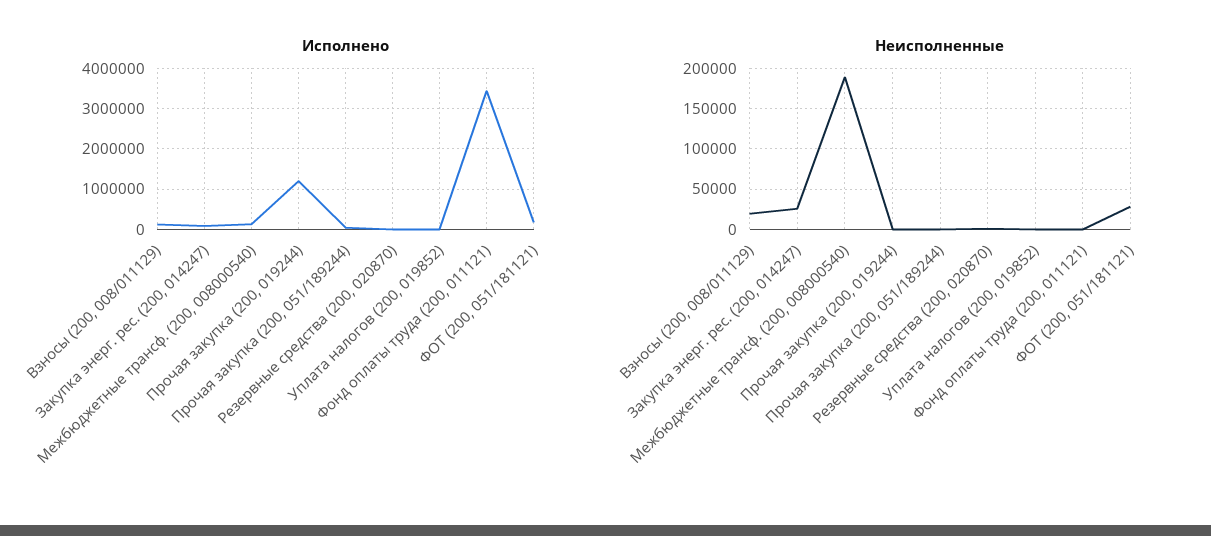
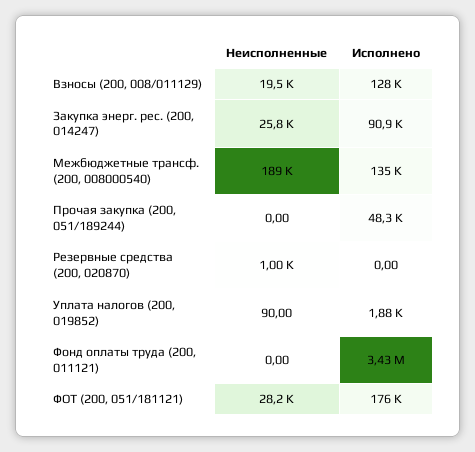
  {
    "Исполнено": {
      "Взносы (200, 008/011129)": 128000,
      "Закупка энерг. рес. (200, 014247)": 90900,
      "Межбюджетные трансф. (200, 008000540)": 135000,
-     "Прочая закупка (200, 019244)": 1200000,
      "Прочая закупка (200, 051/189244)": 48300,
      "Резервные средства (200, 020870)": 0,
      "Уплата налогов (200, 019852)": 1880,
      "Фонд оплаты труда (200, 011121)": 3430000,
      "ФОТ (200, 051/181121)": 176000
    },
    "Неисполненные": {
      "Взносы (200, 008/011129)": 19500,
      "Закупка энерг. рес. (200, 014247)": 25800,
      "Межбюджетные трансф. (200, 008000540)": 189000,
-     "Прочая закупка (200, 019244)": 0,
      "Прочая закупка (200, 051/189244)": 0,
      "Резервные средства (200, 020870)": 1000,
      "Уплата налогов (200, 019852)": 90,
      "Фонд оплаты труда (200, 011121)": 0,
      "ФОТ (200, 051/181121)": 28200
    }
  }

